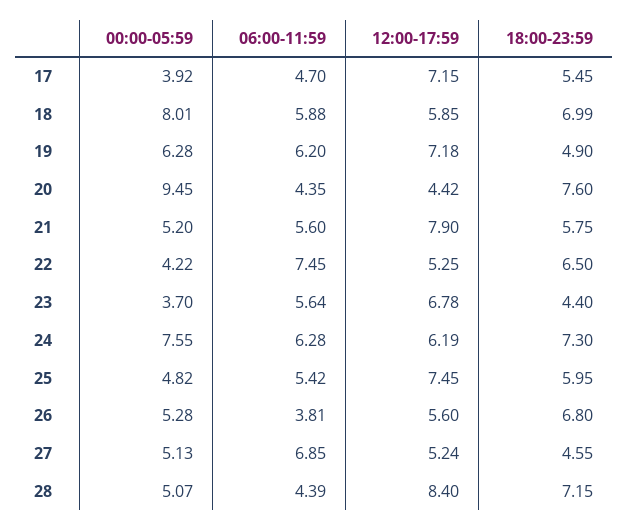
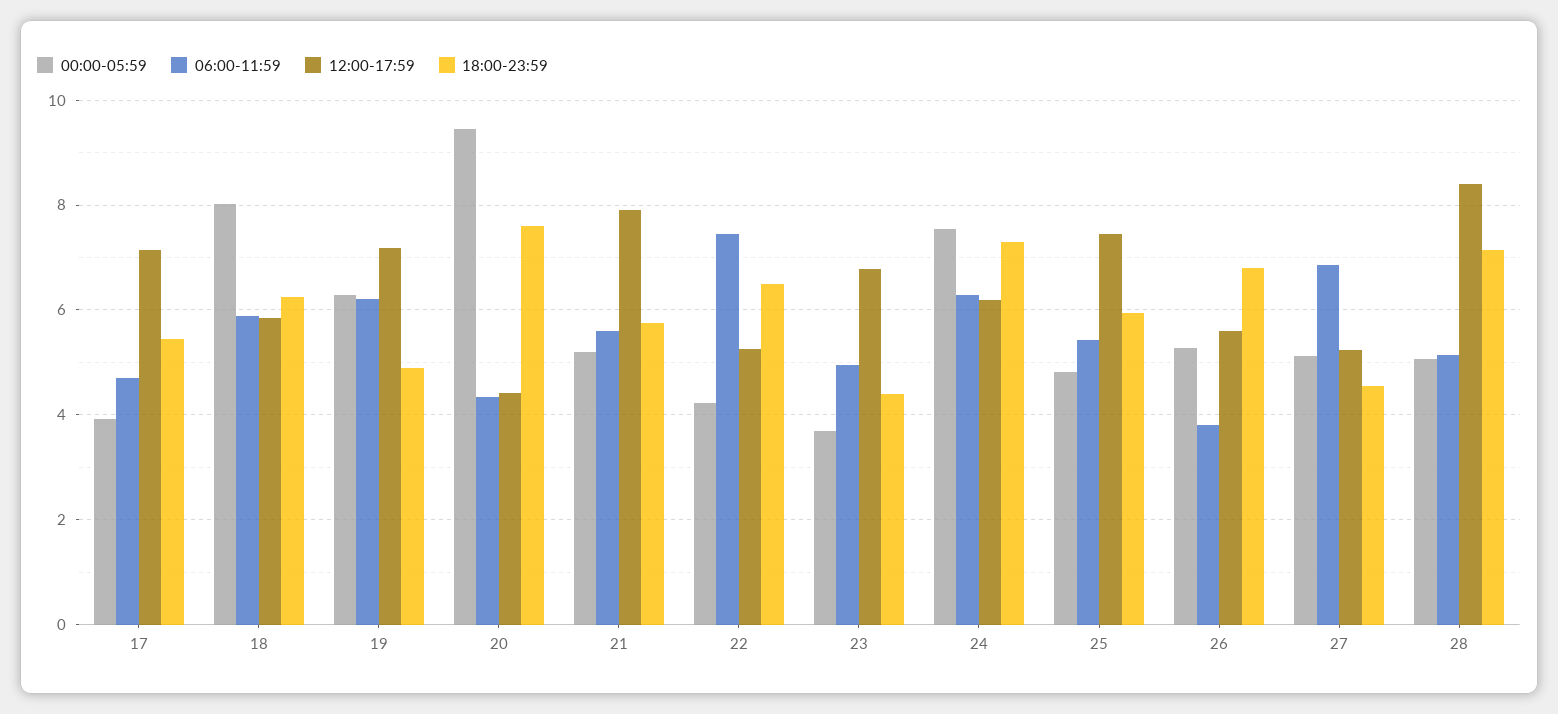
  {
    "00:00-05:59": {
      "17": 3.92,
      "18": 8.01,
      "19": 6.28,
      "20": 9.45,
      "21": 5.2,
      "22": 4.22,
      "23": 3.7,
      "24": 7.55,
      "25": 4.82,
      "26": 5.28,
      "27": 5.13,
      "28": 5.07
    },
    "06:00-11:59": {
      "17": 4.7,
      "18": 5.88,
      "19": 6.2,
      "20": 4.35,
      "21": 5.6,
      "22": 7.45,
-     "23": 5.64,
+     "23": 5,
      "24": 6.28,
      "25": 5.42,
      "26": 3.81,
      "27": 6.85,
-     "28": 4.39
+     "28": 5.2
    },
    "12:00-17:59": {
      "17": 7.15,
      "18": 5.85,
      "19": 7.18,
      "20": 4.42,
      "21": 7.9,
      "22": 5.25,
      "23": 6.78,
      "24": 6.19,
      "25": 7.45,
      "26": 5.6,
      "27": 5.24,
      "28": 8.4
    },
    "18:00-23:59": {
      "17": 5.45,
-     "18": 6.99,
+     "18": 6.2,
      "19": 4.9,
      "20": 7.6,
      "21": 5.75,
      "22": 6.5,
      "23": 4.4,
      "24": 7.3,
      "25": 5.95,
      "26": 6.8,
      "27": 4.55,
      "28": 7.15
    }
  }

